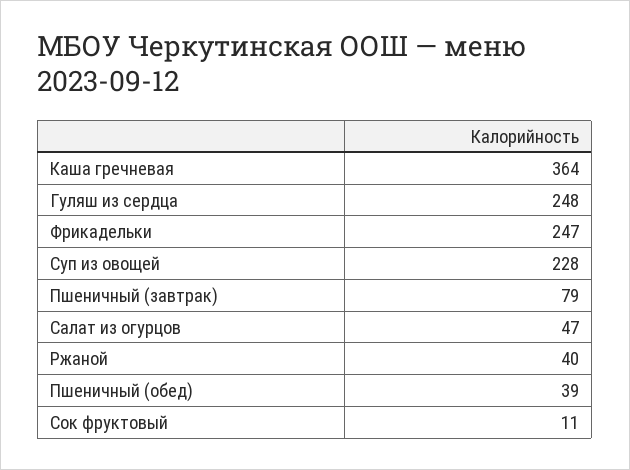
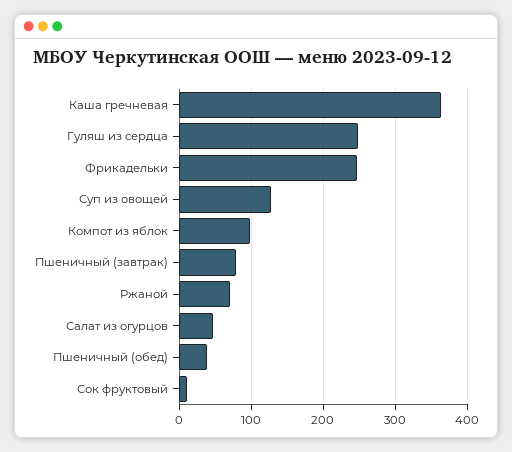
  {
    "Каша гречневая": 364,
    "Гуляш из сердца": 248,
    "Фрикадельки": 247,
-   "Суп из овощей": 228,
+   "Суп из овощей": 130,
    "Пшеничный (завтрак)": 79,
    "Салат из огурцов": 47,
-   "Ржаной": 40,
+   "Ржаной": 70,
    "Пшеничный (обед)": 39,
-   "Сок фруктовый": 11
+   "Сок фруктовый": 11,
+   "Компот из яблок": 100
  }

